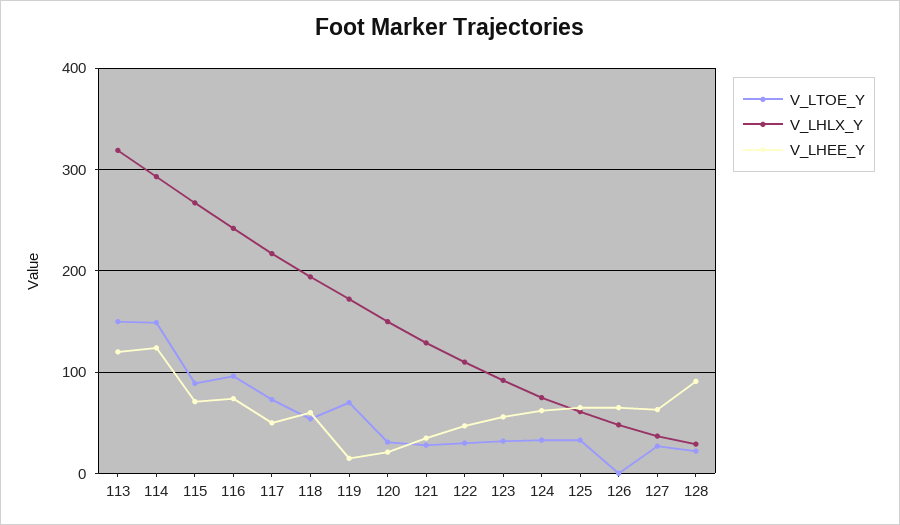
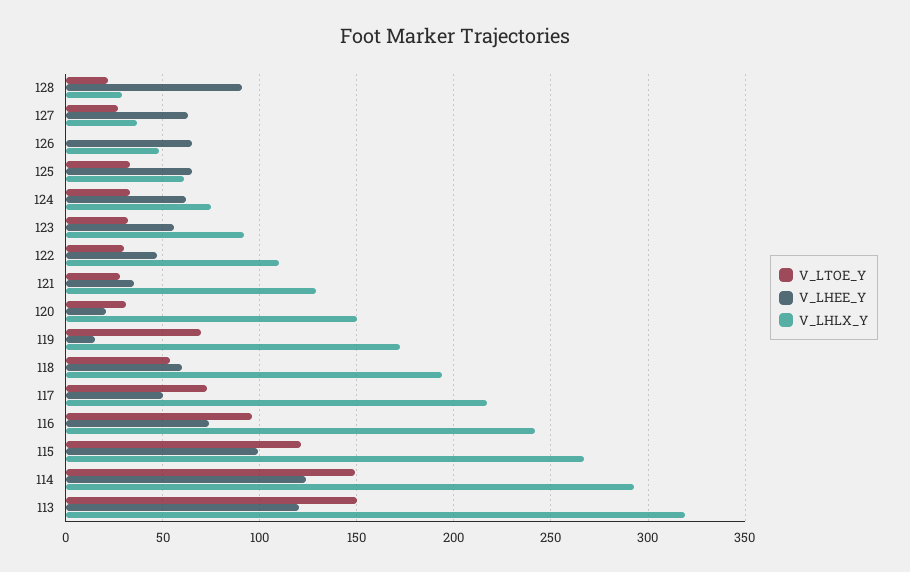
  {
    "V_LTOE_Y": {
      "113": 150,
      "114": 150,
-     "115": 90,
+     "115": 120,
      "116": 95,
      "117": 75,
      "118": 55,
      "119": 70,
      "120": 30,
      "121": 30,
      "122": 30,
      "123": 30,
      "124": 35,
      "125": 35,
      "126": 0,
      "127": 25,
      "128": 20
    },
    "V_LHLX_Y": {
      "113": 320,
      "114": 295,
      "115": 265,
      "116": 240,
      "117": 215,
      "118": 195,
      "119": 170,
      "120": 150,
      "121": 130,
      "122": 110,
      "123": 90,
      "124": 75,
      "125": 60,
      "126": 50,
      "127": 35,
      "128": 30
    },
    "V_LHEE_Y": {
      "113": 120,
      "114": 125,
-     "115": 70,
+     "115": 100,
      "116": 75,
      "117": 50,
      "118": 60,
      "119": 15,
      "120": 20,
      "121": 35,
      "122": 45,
      "123": 55,
      "124": 60,
      "125": 65,
      "126": 65,
      "127": 65,
      "128": 90
    }
  }

